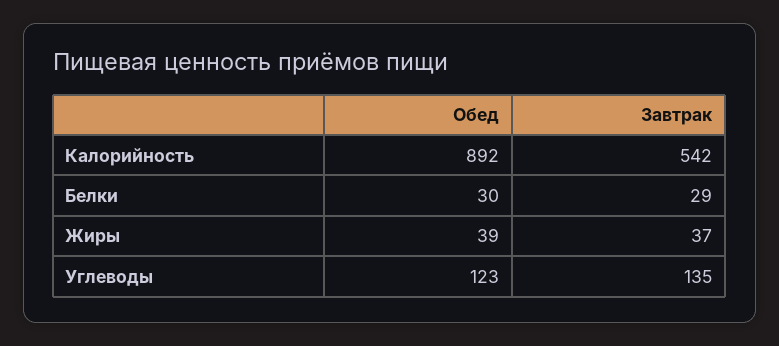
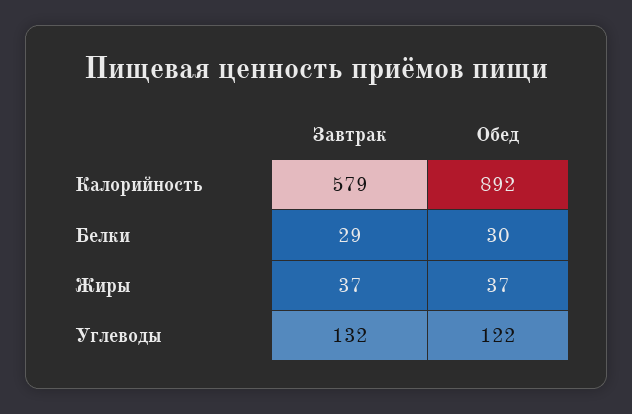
  {
    "Обед": {
      "Калорийность": 892,
      "Белки": 30,
-     "Жиры": 39,
+     "Жиры": 37,
-     "Углеводы": 123
+     "Углеводы": 122
    },
    "Завтрак": {
-     "Калорийность": 542,
+     "Калорийность": 579,
      "Белки": 29,
      "Жиры": 37,
-     "Углеводы": 135
+     "Углеводы": 132
    }
  }

